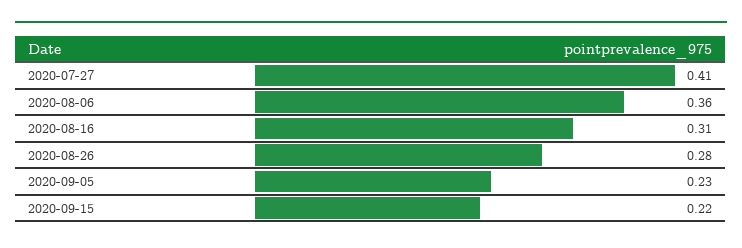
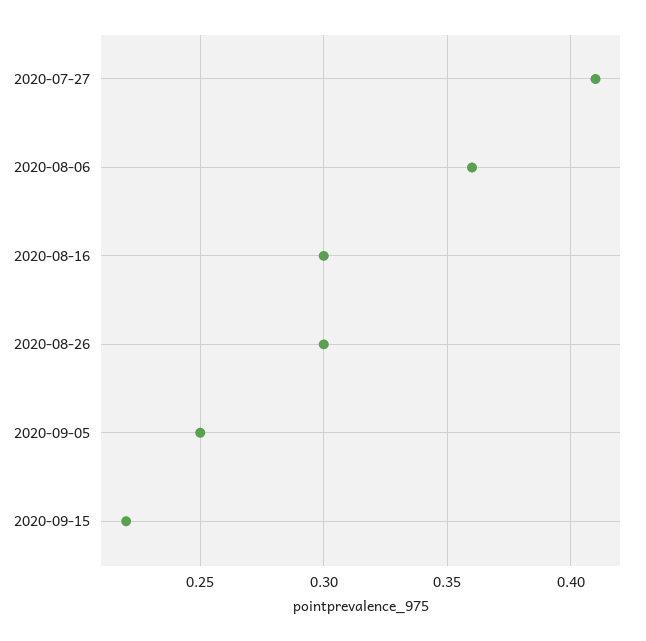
  {
    "2020-07-27": 0.41,
    "2020-08-06": 0.36,
-   "2020-08-16": 0.31,
+   "2020-08-16": 0.3,
-   "2020-08-26": 0.28,
+   "2020-08-26": 0.3,
-   "2020-09-05": 0.23,
+   "2020-09-05": 0.25,
    "2020-09-15": 0.22
  }

